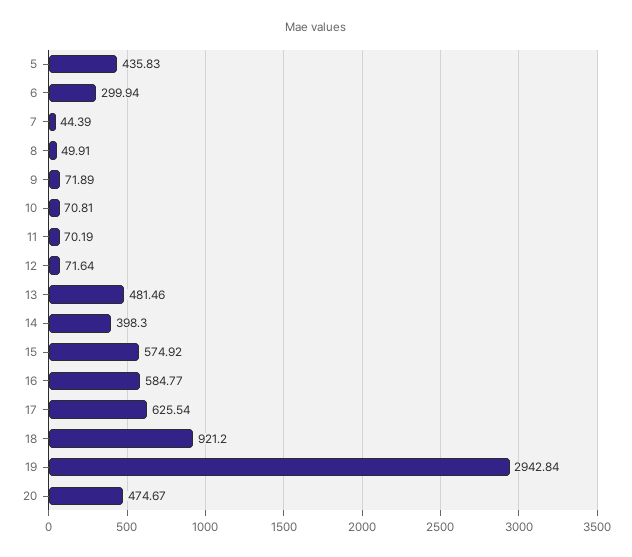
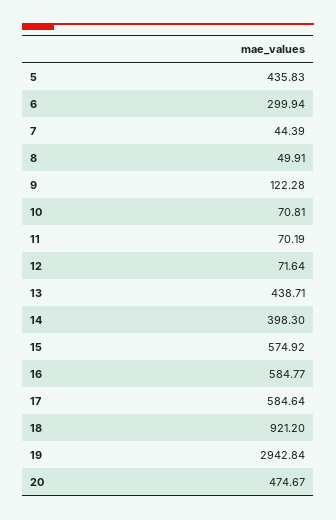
  {
    "5": 435.83,
    "6": 299.94,
    "7": 44.39,
    "8": 49.91,
-   "9": 71.89,
+   "9": 122.28,
    "10": 70.81,
    "11": 70.19,
    "12": 71.64,
-   "13": 481.46,
+   "13": 438.71,
    "14": 398.3,
    "15": 574.92,
    "16": 584.77,
-   "17": 625.54,
+   "17": 584.64,
    "18": 921.2,
    "19": 2942.84,
    "20": 474.67
  }

